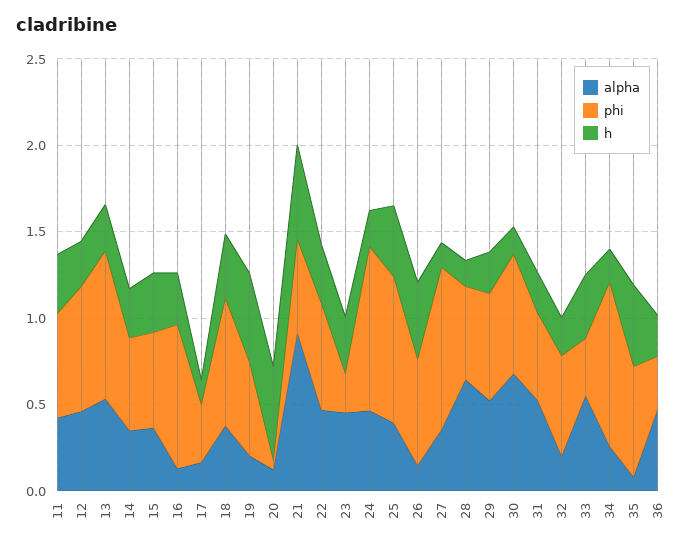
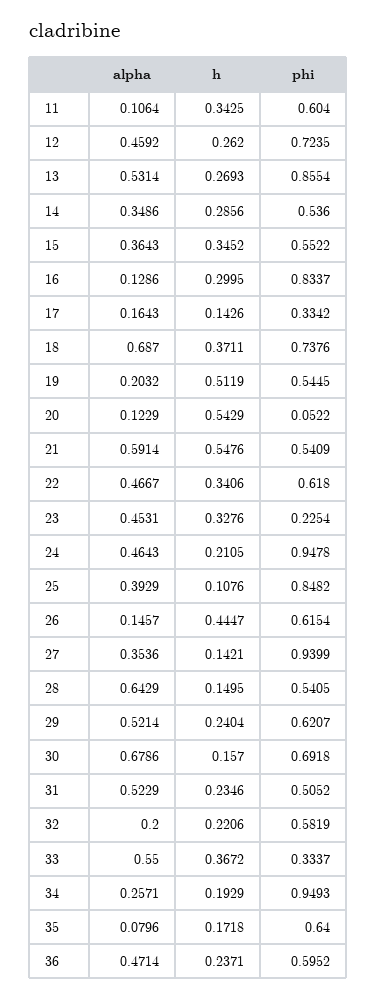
  {
    "alpha": {
-     "11": 0.4,
+     "11": 0.1064,
      "12": 0.4592,
      "13": 0.5314,
      "14": 0.3486,
      "15": 0.3643,
      "16": 0.1286,
      "17": 0.1643,
-     "18": 0.4,
+     "18": 0.687,
      "19": 0.2032,
      "20": 0.1229,
-     "21": 0.9,
+     "21": 0.5914,
      "22": 0.4667,
      "23": 0.4531,
      "24": 0.4643,
      "25": 0.3929,
      "26": 0.1457,
      "27": 0.3536,
      "28": 0.6429,
      "29": 0.5214,
      "30": 0.6786,
      "31": 0.5229,
      "32": 0.2,
      "33": 0.55,
      "34": 0.2571,
      "35": 0.0796,
      "36": 0.4714
    },
    "phi": {
      "11": 0.604,
      "12": 0.7235,
      "13": 0.8554,
      "14": 0.536,
      "15": 0.5522,
      "16": 0.8337,
      "17": 0.3342,
      "18": 0.7376,
      "19": 0.5445,
      "20": 0.0522,
      "21": 0.5409,
      "22": 0.618,
      "23": 0.2254,
      "24": 0.9478,
      "25": 0.8482,
      "26": 0.6154,
      "27": 0.9399,
      "28": 0.5405,
      "29": 0.6207,
      "30": 0.6918,
      "31": 0.5052,
      "32": 0.5819,
      "33": 0.3337,
      "34": 0.9493,
      "35": 0.64,
-     "36": 0.3
+     "36": 0.5952
    },
    "h": {
      "11": 0.3425,
      "12": 0.262,
      "13": 0.2693,
      "14": 0.2856,
      "15": 0.3452,
      "16": 0.2995,
      "17": 0.1426,
      "18": 0.3711,
      "19": 0.5119,
      "20": 0.5429,
      "21": 0.5476,
      "22": 0.3406,
      "23": 0.3276,
      "24": 0.2105,
-     "25": 0.4,
+     "25": 0.1076,
      "26": 0.4447,
      "27": 0.1421,
      "28": 0.1495,
      "29": 0.2404,
      "30": 0.157,
      "31": 0.2346,
      "32": 0.2206,
      "33": 0.3672,
      "34": 0.1929,
-     "35": 0.5,
+     "35": 0.1718,
      "36": 0.2371
    }
  }

